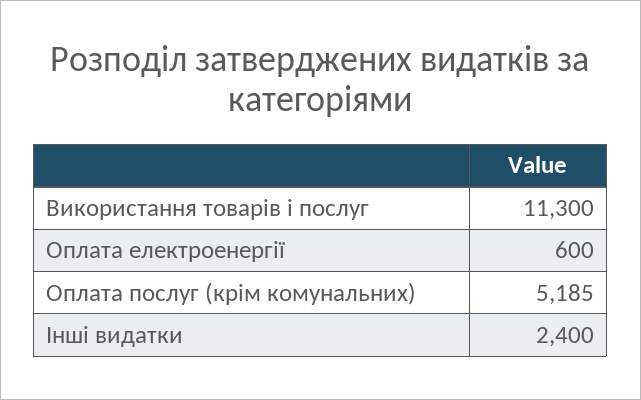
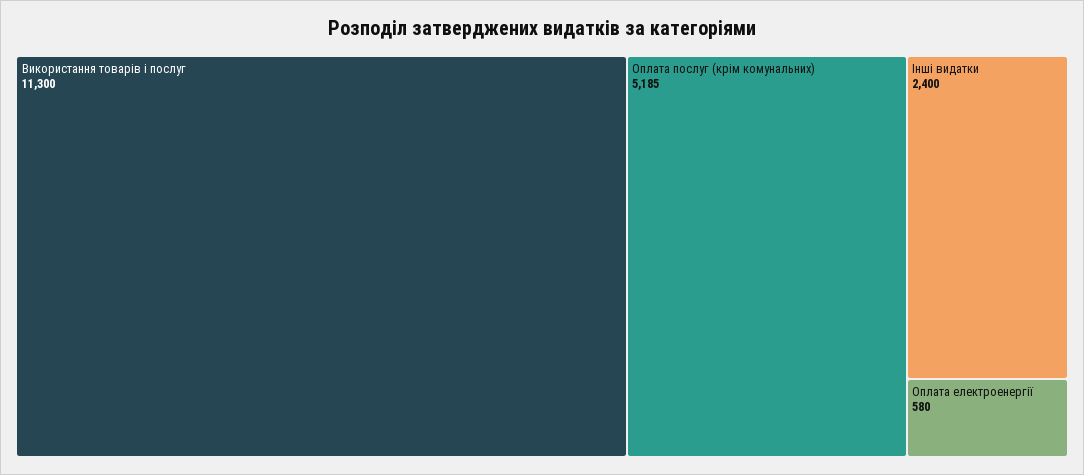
  {
    "Використання товарів і послуг": 11300,
-   "Оплата електроенергії": 600,
+   "Оплата електроенергії": 580,
    "Оплата послуг (крім комунальних)": 5185,
    "Інші видатки": 2400
  }

